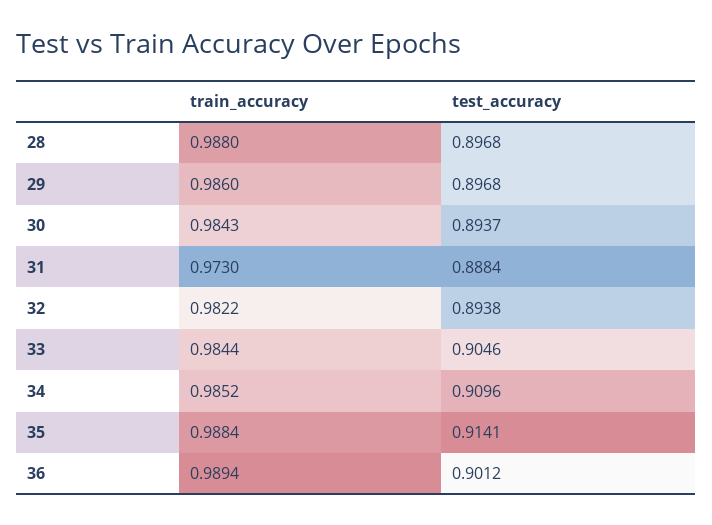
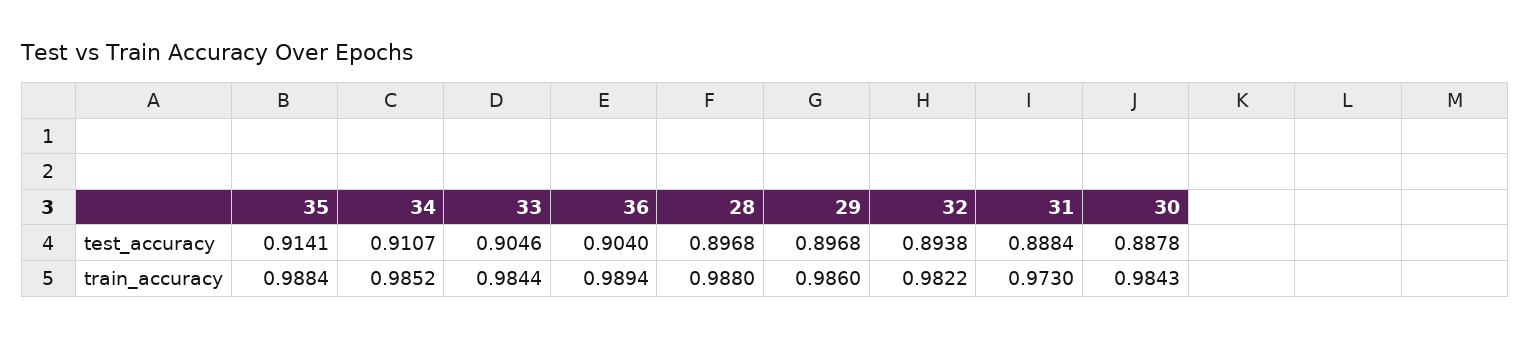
  {
    "train_accuracy": {
      "28": 0.988,
      "29": 0.986,
      "30": 0.9843,
      "31": 0.973,
      "32": 0.9822,
      "33": 0.9844,
      "34": 0.9852,
      "35": 0.9884,
      "36": 0.9894
    },
    "test_accuracy": {
      "28": 0.8968,
      "29": 0.8968,
-     "30": 0.8937,
+     "30": 0.8878,
      "31": 0.8884,
      "32": 0.8938,
      "33": 0.9046,
-     "34": 0.9096,
+     "34": 0.9107,
      "35": 0.9141,
-     "36": 0.9012
+     "36": 0.904
    }
  }

